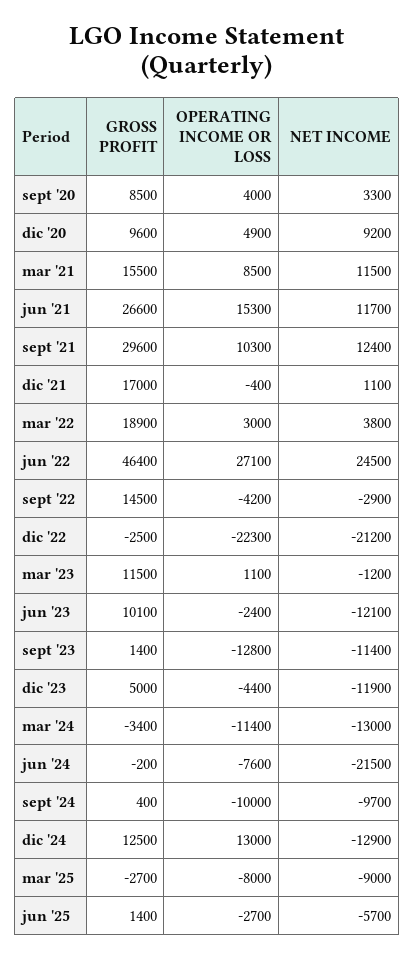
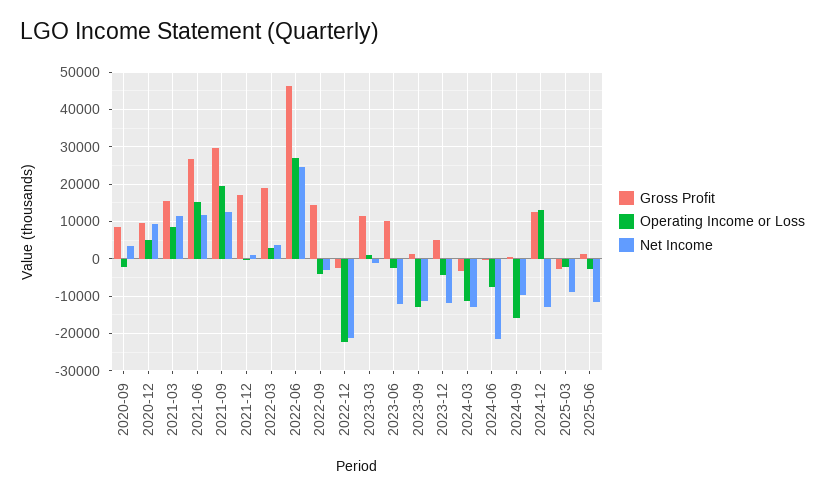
  {
    "GROSS PROFIT": {
      "sept '20": 8500,
      "dic '20": 9600,
      "mar '21": 15500,
      "jun '21": 26600,
      "sept '21": 29600,
      "dic '21": 17000,
      "mar '22": 18900,
      "jun '22": 46400,
      "sept '22": 14500,
      "dic '22": -2500,
      "mar '23": 11500,
      "jun '23": 10100,
      "sept '23": 1400,
      "dic '23": 5000,
      "mar '24": -3400,
      "jun '24": -200,
      "sept '24": 400,
      "dic '24": 12500,
      "mar '25": -2700,
      "jun '25": 1400
    },
    "OPERATING INCOME OR LOSS": {
-     "sept '20": 4000,
+     "sept '20": -2000,
      "dic '20": 4900,
      "mar '21": 8500,
      "jun '21": 15300,
-     "sept '21": 10300,
+     "sept '21": 20000,
      "dic '21": -400,
      "mar '22": 3000,
      "jun '22": 27100,
      "sept '22": -4200,
      "dic '22": -22300,
      "mar '23": 1100,
      "jun '23": -2400,
      "sept '23": -12800,
      "dic '23": -4400,
      "mar '24": -11400,
      "jun '24": -7600,
-     "sept '24": -10000,
+     "sept '24": -16000,
      "dic '24": 13000,
-     "mar '25": -8000,
+     "mar '25": -2000,
      "jun '25": -2700
    },
    "NET INCOME": {
      "sept '20": 3300,
      "dic '20": 9200,
      "mar '21": 11500,
      "jun '21": 11700,
      "sept '21": 12400,
      "dic '21": 1100,
      "mar '22": 3800,
      "jun '22": 24500,
      "sept '22": -2900,
      "dic '22": -21200,
      "mar '23": -1200,
      "jun '23": -12100,
      "sept '23": -11400,
      "dic '23": -11900,
      "mar '24": -13000,
      "jun '24": -21500,
      "sept '24": -9700,
      "dic '24": -12900,
      "mar '25": -9000,
-     "jun '25": -5700
+     "jun '25": -12000
    }
  }

